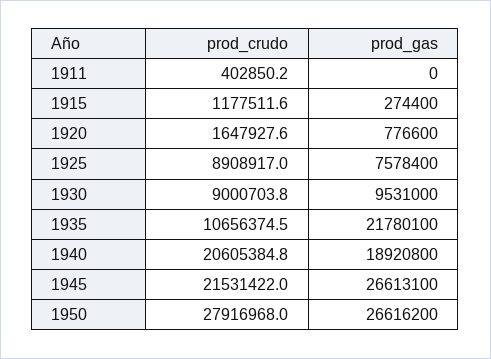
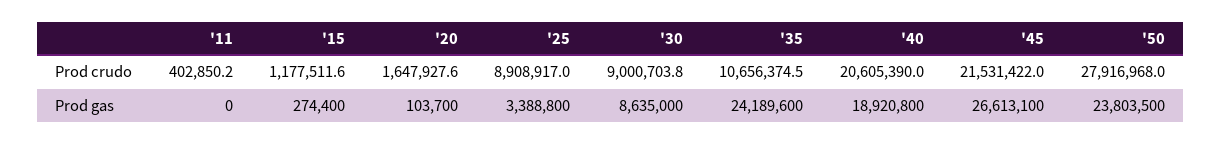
  {
    "prod_crudo": {
      "1911": 402850.2,
      "1915": 1177511.6,
      "1920": 1647927.6,
      "1925": 8908917,
      "1930": 9000703.8,
      "1935": 10656374.5,
-     "1940": 20605384.8,
+     "1940": 20605390,
      "1945": 21531422,
      "1950": 27916968
    },
    "prod_gas": {
      "1911": 0,
      "1915": 274400,
-     "1920": 776600,
+     "1920": 103700,
-     "1925": 7578400,
+     "1925": 3388800,
-     "1930": 9531000,
+     "1930": 8635000,
-     "1935": 21780100,
+     "1935": 24189600,
      "1940": 18920800,
      "1945": 26613100,
-     "1950": 26616200
+     "1950": 23803500
    }
  }

